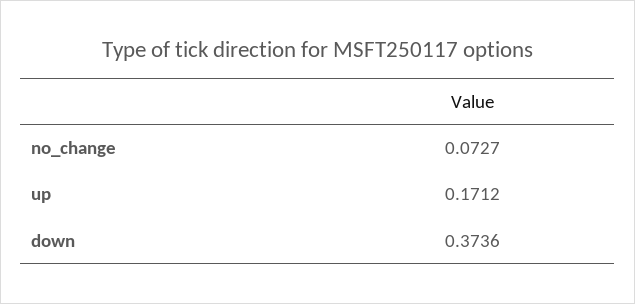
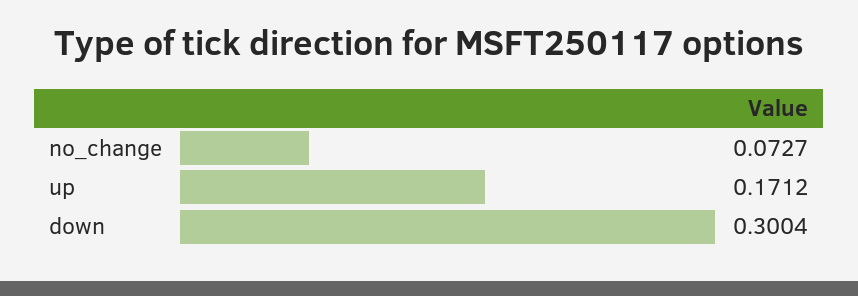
  {
    "no_change": 0.0727,
    "up": 0.1712,
-   "down": 0.3736
+   "down": 0.3004
  }

